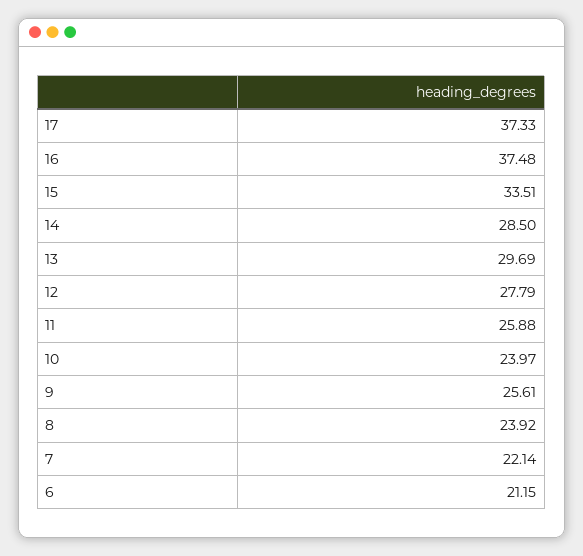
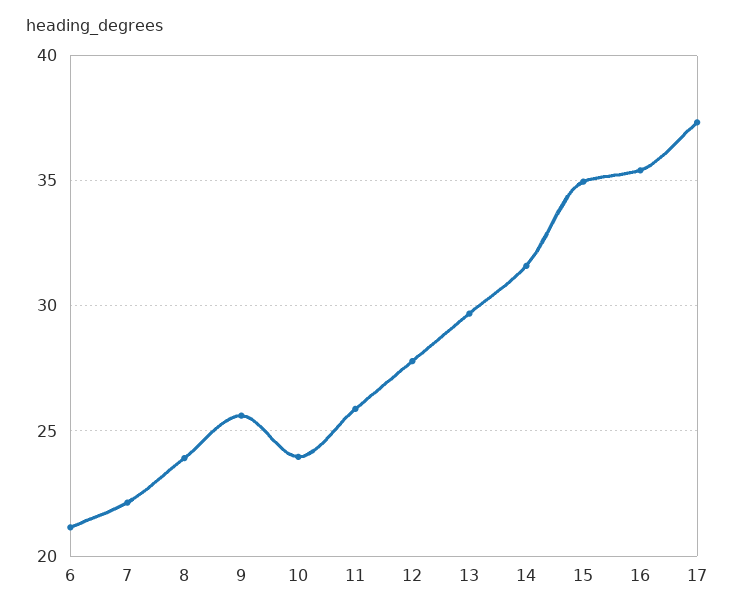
  {
    "17": 37.33,
-   "16": 37.48,
+   "16": 35.5,
-   "15": 33.51,
+   "15": 35,
-   "14": 28.5,
+   "14": 31.5,
    "13": 29.69,
    "12": 27.79,
    "11": 25.88,
    "10": 23.97,
    "9": 25.61,
    "8": 23.92,
    "7": 22.14,
    "6": 21.15
  }

